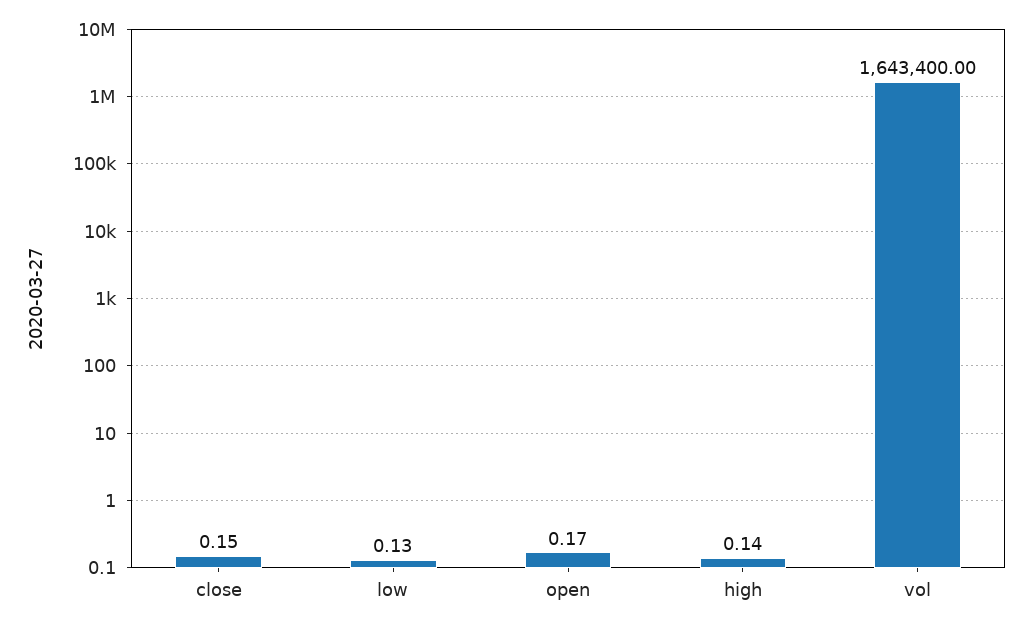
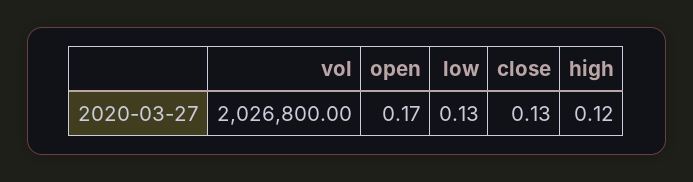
  {
-   "close": 0.15,
+   "close": 0.13,
    "low": 0.13,
    "open": 0.17,
-   "high": 0.14,
+   "high": 0.12,
-   "vol": 1643400
+   "vol": 2026800
  }

